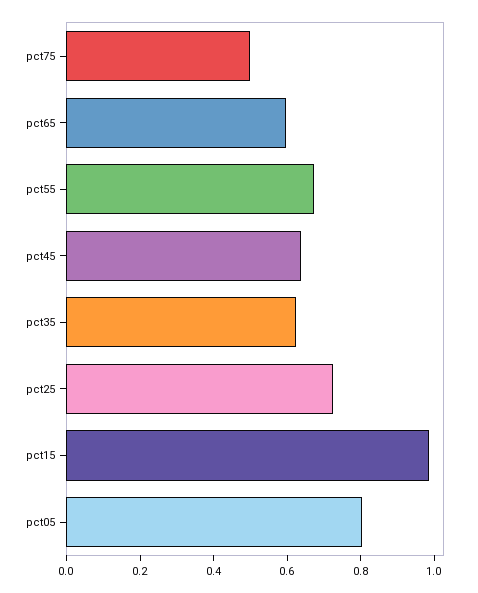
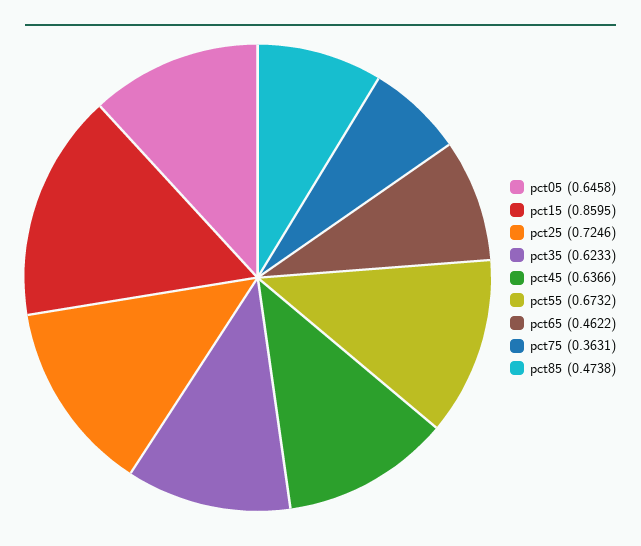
  {
-   "pct75": 0.5,
+   "pct75": 0.3631,
-   "pct65": 0.6,
+   "pct65": 0.4622,
    "pct55": 0.6732,
    "pct45": 0.6366,
    "pct35": 0.6233,
    "pct25": 0.7246,
-   "pct15": 1,
+   "pct15": 0.8595,
-   "pct05": 0.8
+   "pct05": 0.6458,
+   "pct85": 0.4738
  }

